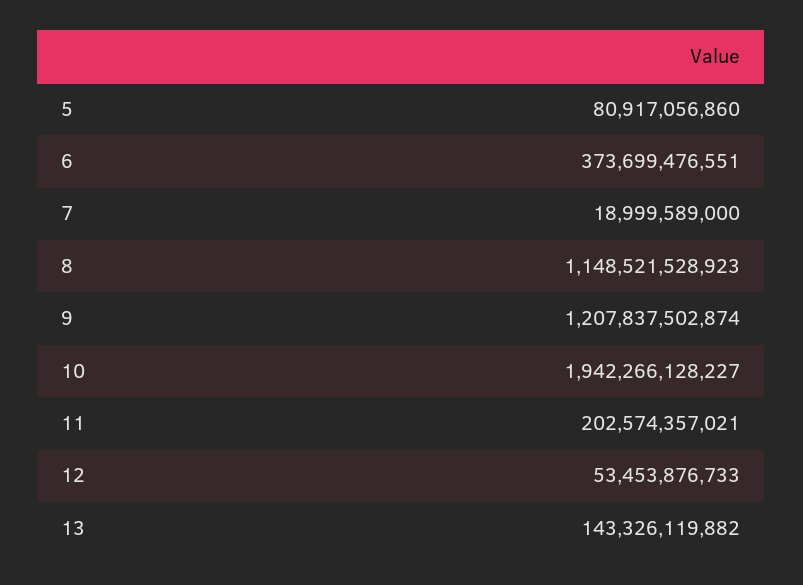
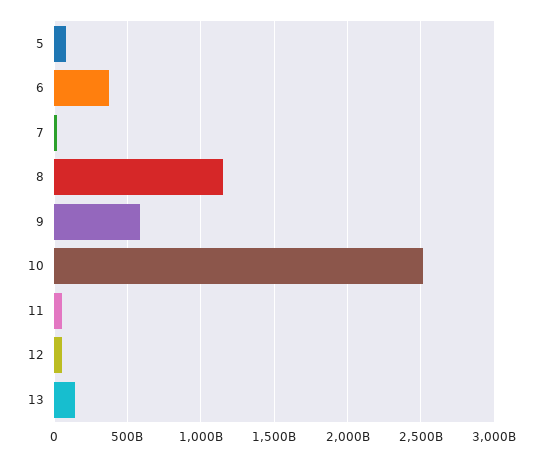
  {
    "5": 80917056860,
    "6": 373699476551,
    "7": 18999589000,
    "8": 1148521528923,
-   "9": 1207837502874,
+   "9": 600000000000,
-   "10": 1942266128227,
+   "10": 2500000000000,
-   "11": 202574357021,
+   "11": 50000000000,
    "12": 53453876733,
    "13": 143326119882
  }

